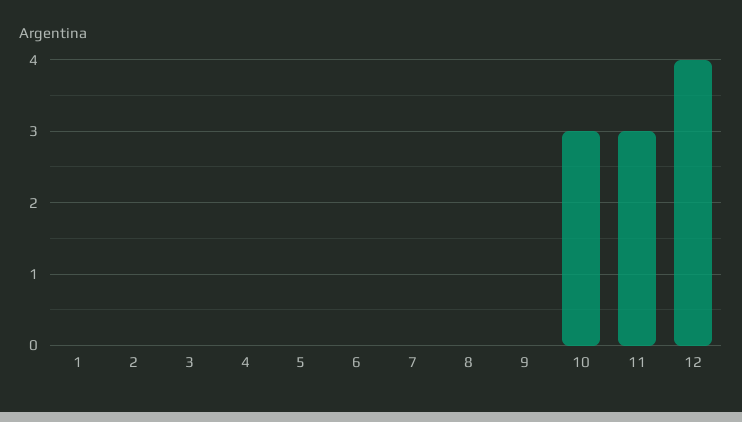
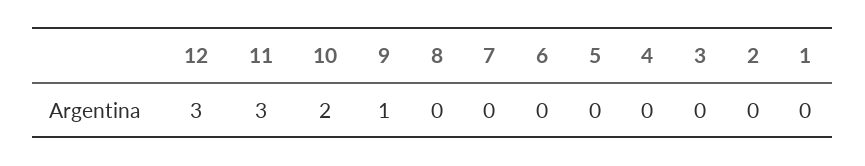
  {
    "1": 0,
    "2": 0,
    "3": 0,
    "4": 0,
    "5": 0,
    "6": 0,
    "7": 0,
    "8": 0,
-   "9": 0,
+   "9": 1,
-   "10": 3,
+   "10": 2,
    "11": 3,
-   "12": 4
+   "12": 3
  }

